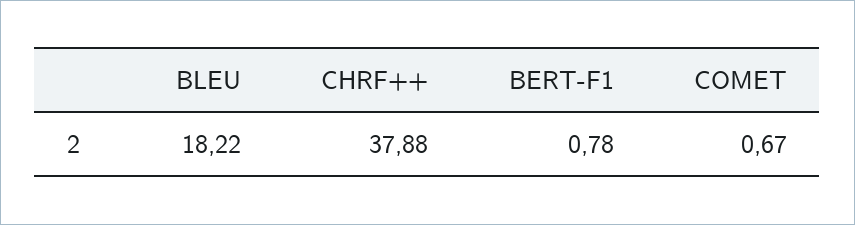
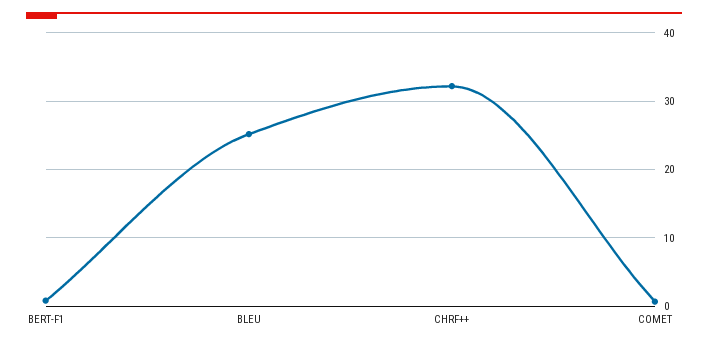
  {
-   "BLEU": 18.22,
+   "BLEU": 25,
-   "CHRF++": 37.88,
+   "CHRF++": 32,
    "BERT-F1": 0.78,
    "COMET": 0.67
  }

